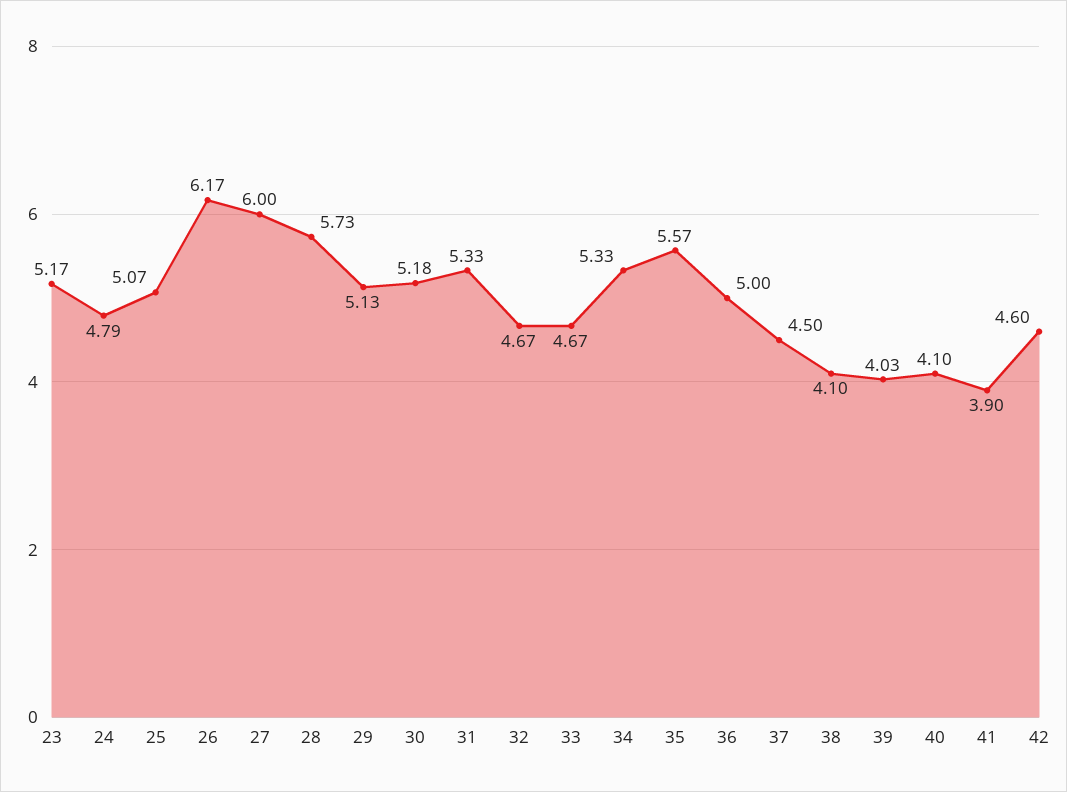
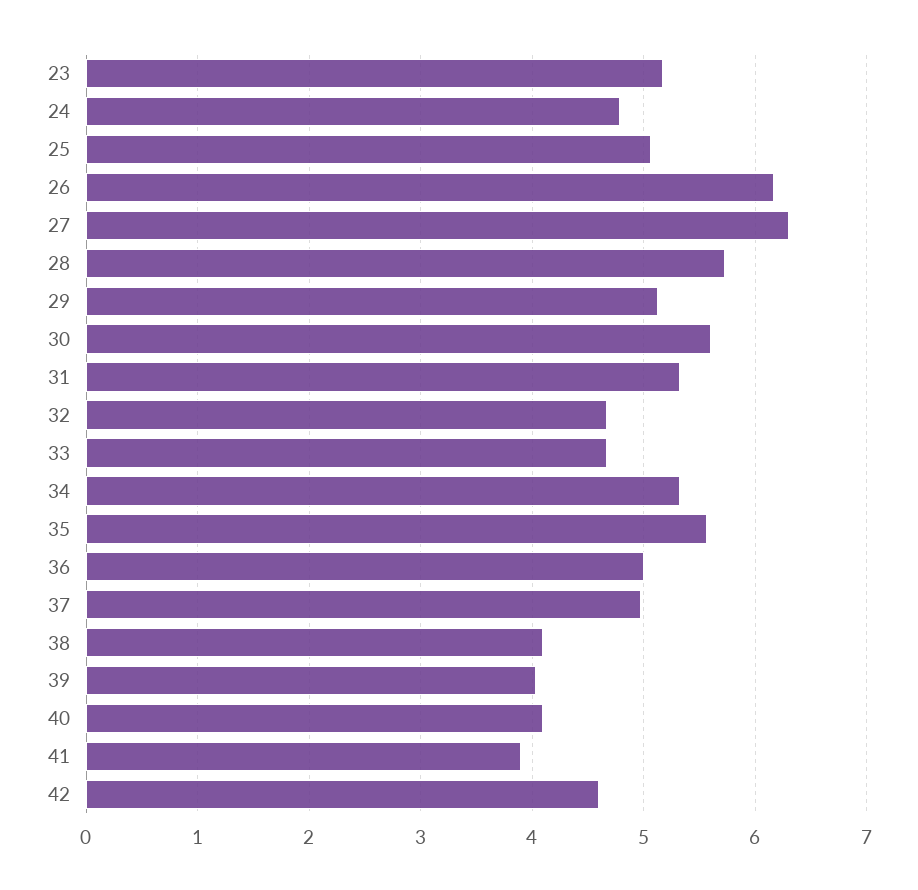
  {
    "23": 5.17,
    "24": 4.79,
    "25": 5.07,
    "26": 6.17,
-   "27": 6,
+   "27": 6.3,
    "28": 5.73,
    "29": 5.13,
-   "30": 5.18,
+   "30": 5.6,
    "31": 5.33,
    "32": 4.67,
    "33": 4.67,
    "34": 5.33,
    "35": 5.57,
    "36": 5,
-   "37": 4.5,
+   "37": 5,
    "38": 4.1,
    "39": 4.03,
    "40": 4.1,
    "41": 3.9,
    "42": 4.6
  }

